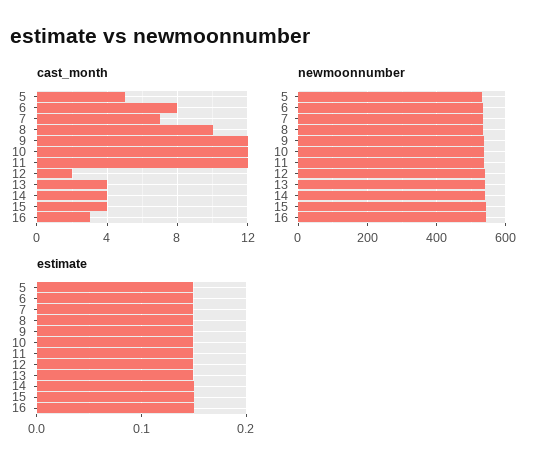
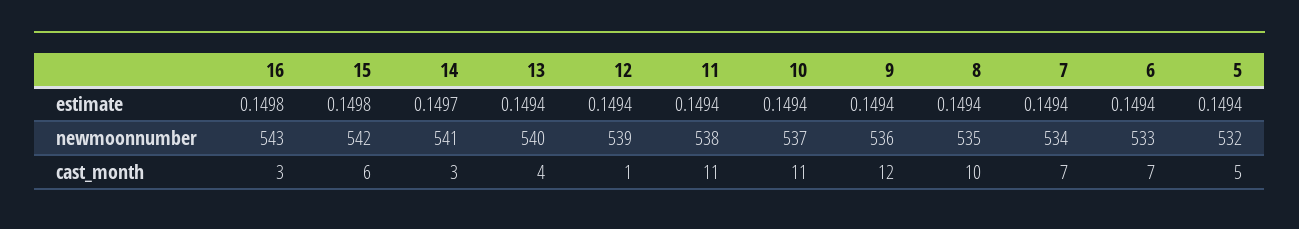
  {
    "cast_month": {
      "5": 5,
-     "6": 8,
+     "6": 7,
      "7": 7,
      "8": 10,
      "9": 12,
-     "10": 12,
+     "10": 11,
-     "11": 12,
+     "11": 11,
-     "12": 2,
+     "12": 1,
      "13": 4,
-     "14": 4,
+     "14": 3,
-     "15": 4,
+     "15": 6,
      "16": 3
    },
    "newmoonnumber": {
      "5": 532,
      "6": 533,
      "7": 534,
      "8": 535,
      "9": 536,
      "10": 537,
      "11": 538,
      "12": 539,
      "13": 540,
      "14": 541,
      "15": 542,
      "16": 543
    },
    "estimate": {
      "5": 0.1494,
      "6": 0.1494,
      "7": 0.1494,
      "8": 0.1494,
      "9": 0.1494,
      "10": 0.1494,
      "11": 0.1494,
      "12": 0.1494,
      "13": 0.1494,
      "14": 0.1497,
      "15": 0.1498,
      "16": 0.1498
    }
  }

